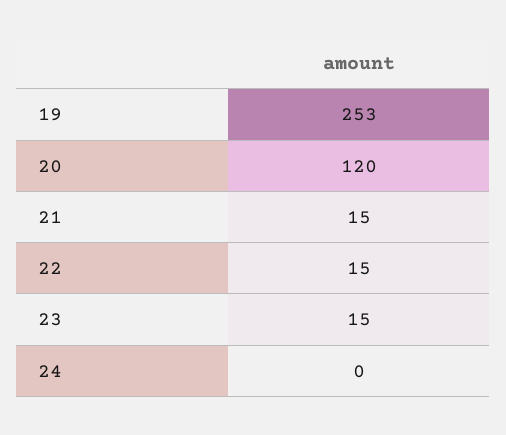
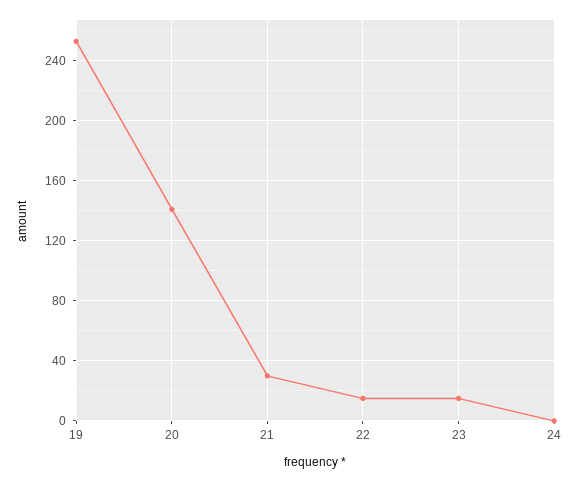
  {
    "19": 253,
-   "20": 120,
+   "20": 140,
-   "21": 15,
+   "21": 30,
    "22": 15,
    "23": 15,
    "24": 0
  }

